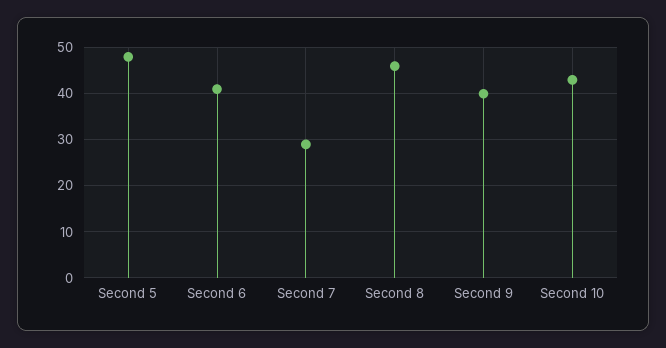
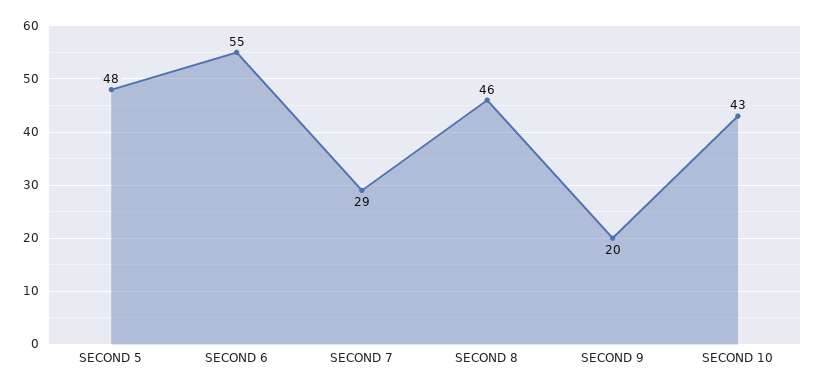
  {
    "Second 5": 48,
-   "Second 6": 40,
+   "Second 6": 55,
    "Second 7": 29,
    "Second 8": 46,
-   "Second 9": 40,
+   "Second 9": 20,
    "Second 10": 43
  }

